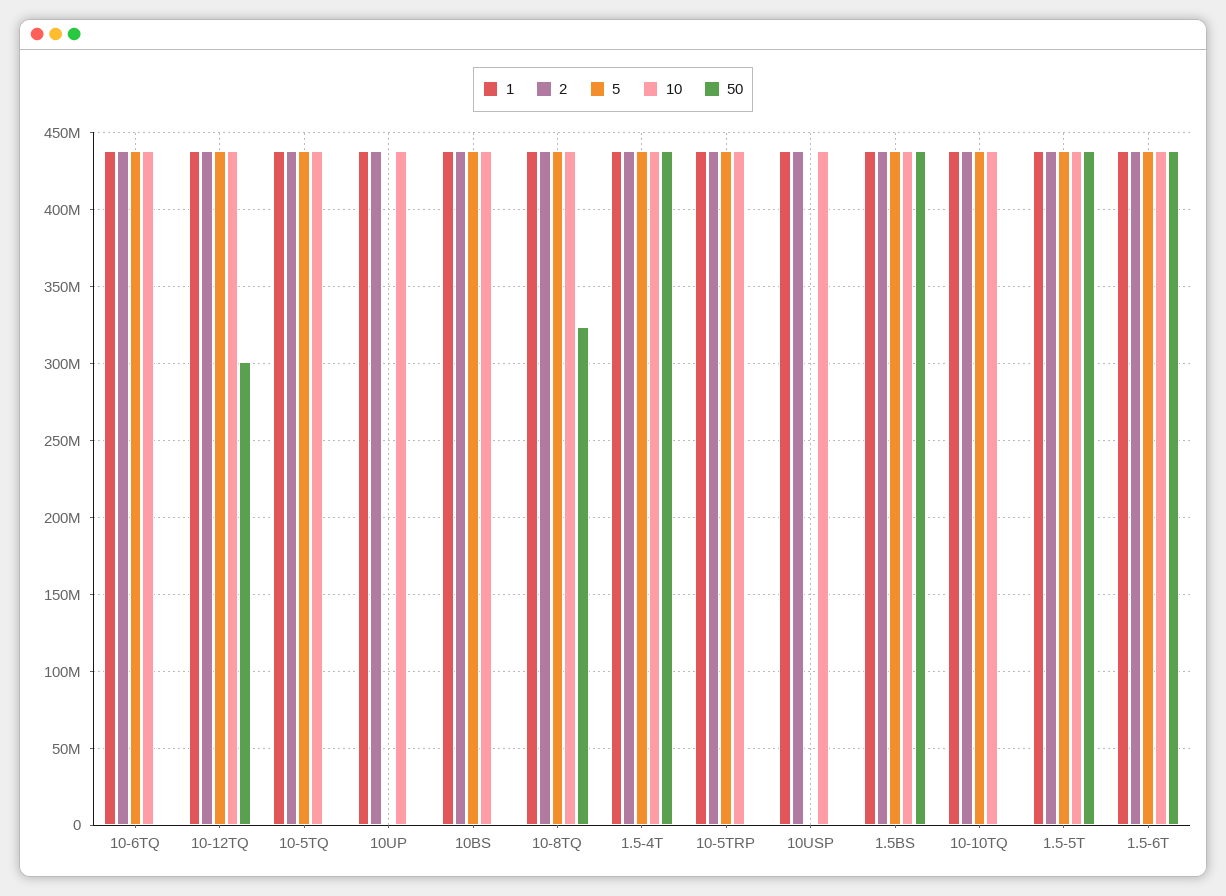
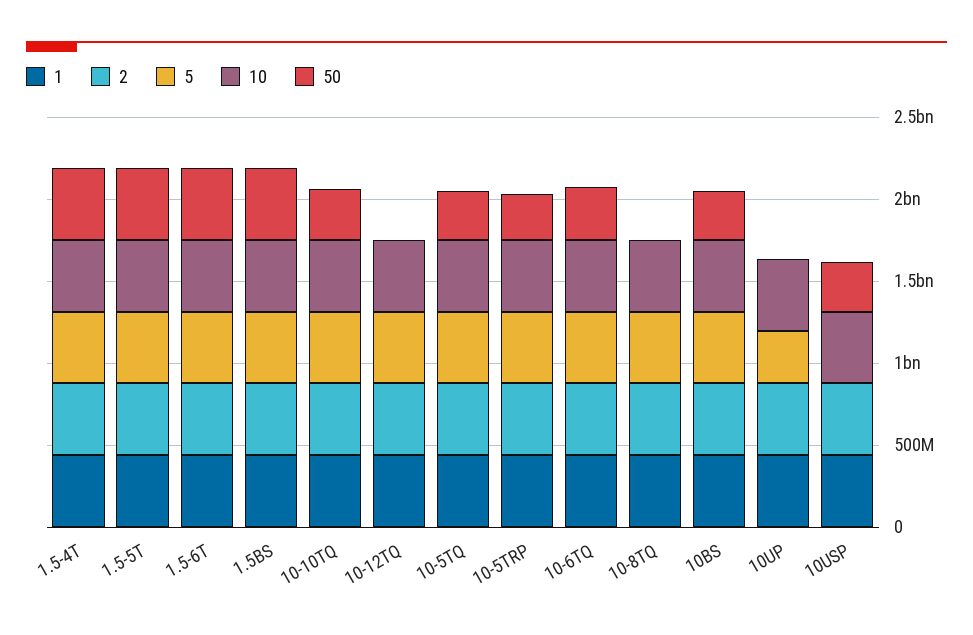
  {
    "1": {
      "10-6TQ": 440000000,
      "10-12TQ": 440000000,
      "10-5TQ": 440000000,
      "10UP": 440000000,
      "10BS": 440000000,
      "10-8TQ": 440000000,
      "1.5-4T": 440000000,
      "10-5TRP": 440000000,
      "10USP": 440000000,
      "1.5BS": 440000000,
      "10-10TQ": 440000000,
      "1.5-5T": 440000000,
      "1.5-6T": 440000000
    },
    "2": {
      "10-6TQ": 440000000,
      "10-12TQ": 440000000,
      "10-5TQ": 440000000,
      "10UP": 440000000,
      "10BS": 440000000,
      "10-8TQ": 440000000,
      "1.5-4T": 440000000,
      "10-5TRP": 440000000,
      "10USP": 440000000,
      "1.5BS": 440000000,
      "10-10TQ": 440000000,
      "1.5-5T": 440000000,
      "1.5-6T": 440000000
    },
    "5": {
      "10-6TQ": 440000000,
      "10-12TQ": 440000000,
      "10-5TQ": 440000000,
-     "10UP": 0,
+     "10UP": 300000000,
      "10BS": 440000000,
      "10-8TQ": 440000000,
      "1.5-4T": 440000000,
      "10-5TRP": 440000000,
      "10USP": 0,
      "1.5BS": 440000000,
      "10-10TQ": 440000000,
      "1.5-5T": 440000000,
      "1.5-6T": 440000000
    },
    "10": {
      "10-6TQ": 440000000,
      "10-12TQ": 440000000,
      "10-5TQ": 440000000,
      "10UP": 440000000,
      "10BS": 440000000,
      "10-8TQ": 440000000,
      "1.5-4T": 440000000,
      "10-5TRP": 440000000,
      "10USP": 440000000,
      "1.5BS": 440000000,
      "10-10TQ": 440000000,
      "1.5-5T": 440000000,
      "1.5-6T": 440000000
    },
    "50": {
-     "10-6TQ": 0,
+     "10-6TQ": 300000000,
-     "10-12TQ": 300000000,
+     "10-12TQ": 0,
-     "10-5TQ": 0,
+     "10-5TQ": 300000000,
      "10UP": 0,
-     "10BS": 0,
+     "10BS": 300000000,
-     "10-8TQ": 325000000,
+     "10-8TQ": 0,
      "1.5-4T": 440000000,
-     "10-5TRP": 0,
+     "10-5TRP": 300000000,
-     "10USP": 0,
+     "10USP": 300000000,
      "1.5BS": 440000000,
-     "10-10TQ": 0,
+     "10-10TQ": 300000000,
      "1.5-5T": 440000000,
      "1.5-6T": 440000000
    }
  }

